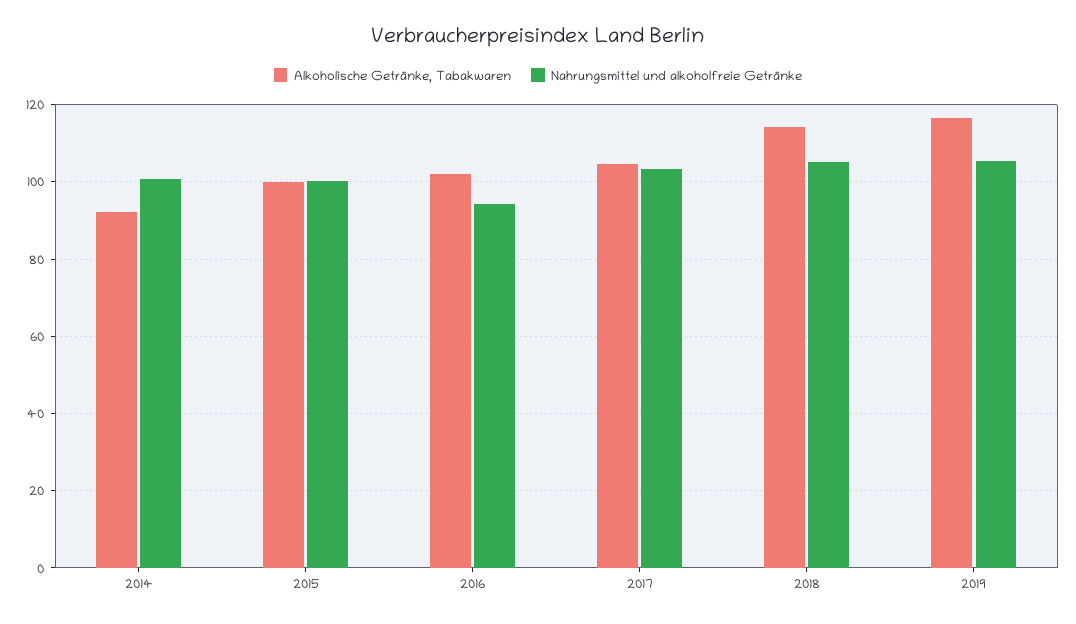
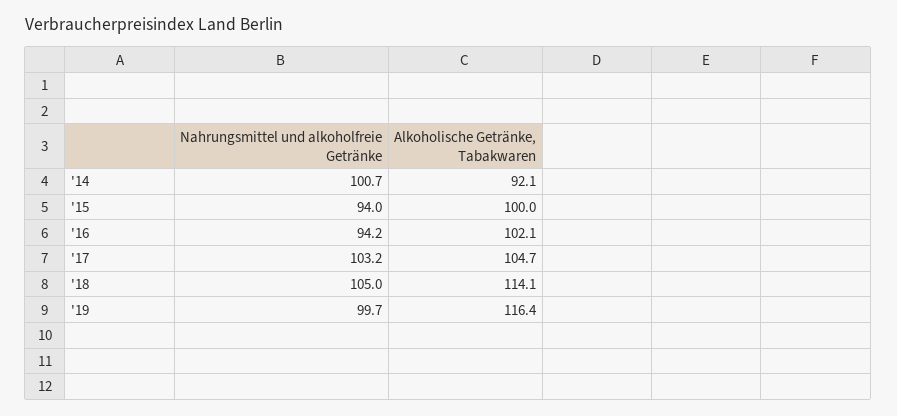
  {
    "Alkoholische Getränke, Tabakwaren": {
      "2014": 92.1,
      "2015": 100,
      "2016": 102.1,
      "2017": 104.7,
      "2018": 114.1,
      "2019": 116.4
    },
    "Nahrungsmittel und alkoholfreie Getränke": {
      "2014": 100.7,
-     "2015": 100,
+     "2015": 94,
      "2016": 94.2,
      "2017": 103.2,
      "2018": 105,
-     "2019": 106
+     "2019": 99.7
    }
  }

